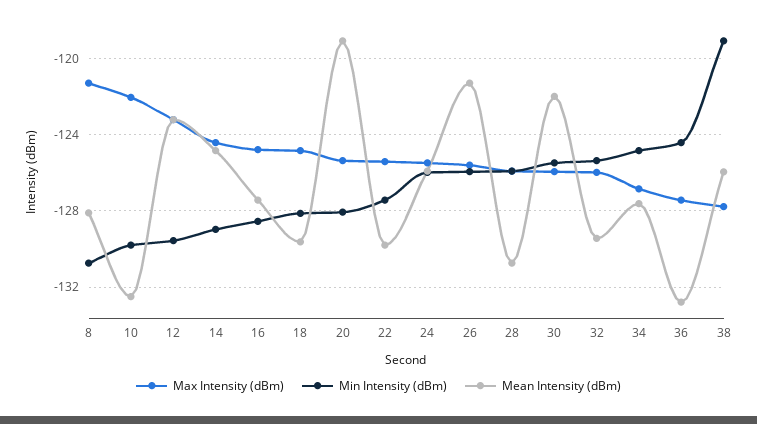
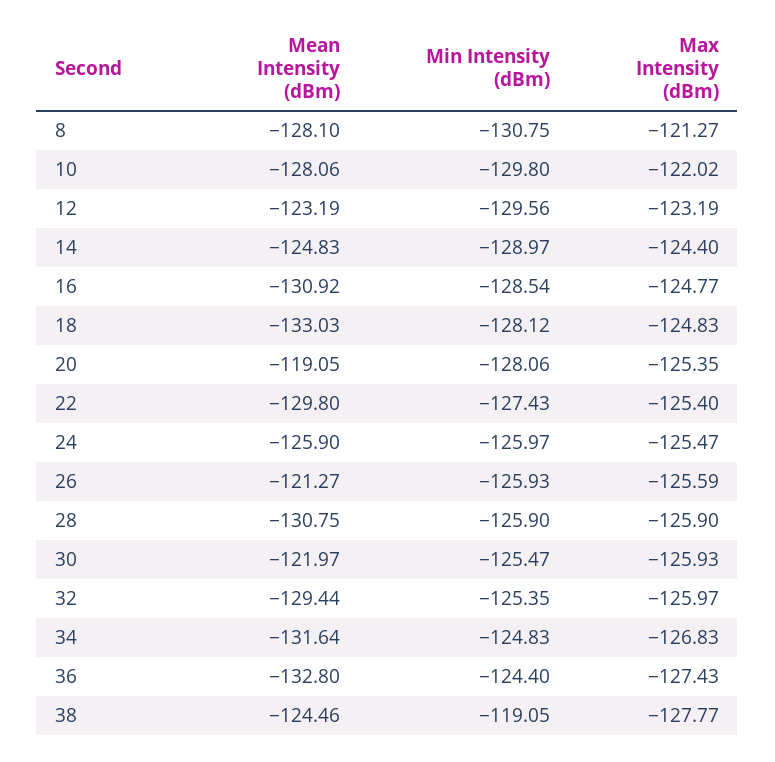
  {
    "Max Intensity (dBm)": {
      "8": -121.27,
      "10": -122.02,
      "12": -123.19,
      "14": -124.4,
      "16": -124.77,
      "18": -124.83,
      "20": -125.35,
      "22": -125.4,
      "24": -125.47,
      "26": -125.59,
      "28": -125.9,
      "30": -125.93,
      "32": -125.97,
      "34": -126.83,
      "36": -127.43,
      "38": -127.77
    },
    "Min Intensity (dBm)": {
      "8": -130.75,
      "10": -129.8,
      "12": -129.56,
      "14": -128.97,
      "16": -128.54,
      "18": -128.12,
      "20": -128.06,
      "22": -127.43,
      "24": -125.97,
      "26": -125.93,
      "28": -125.9,
      "30": -125.47,
      "32": -125.35,
      "34": -124.83,
      "36": -124.4,
      "38": -119.05
    },
    "Mean Intensity (dBm)": {
      "8": -128.1,
-     "10": -132.5,
+     "10": -128.06,
      "12": -123.19,
      "14": -124.83,
-     "16": -127.5,
+     "16": -130.92,
-     "18": -129.5,
+     "18": -133.03,
      "20": -119.05,
      "22": -129.8,
      "24": -125.9,
      "26": -121.27,
      "28": -130.75,
      "30": -121.97,
      "32": -129.44,
-     "34": -127.5,
+     "34": -131.64,
      "36": -132.8,
-     "38": -126
+     "38": -124.46
    }
  }

